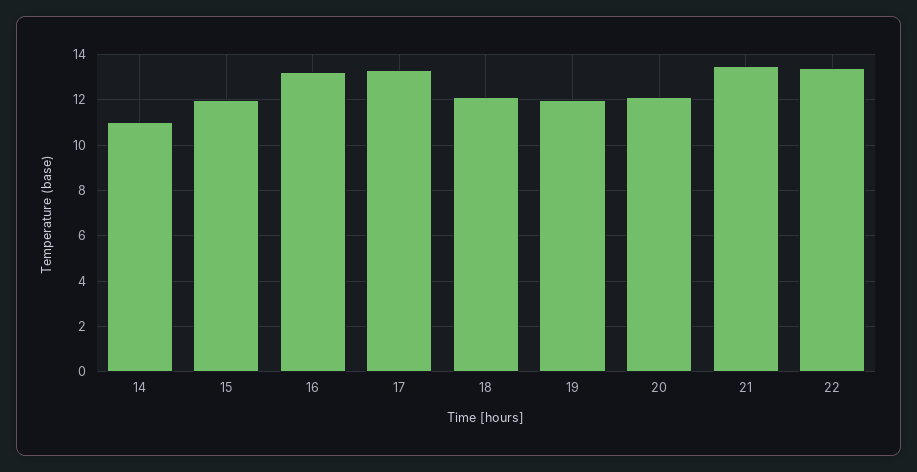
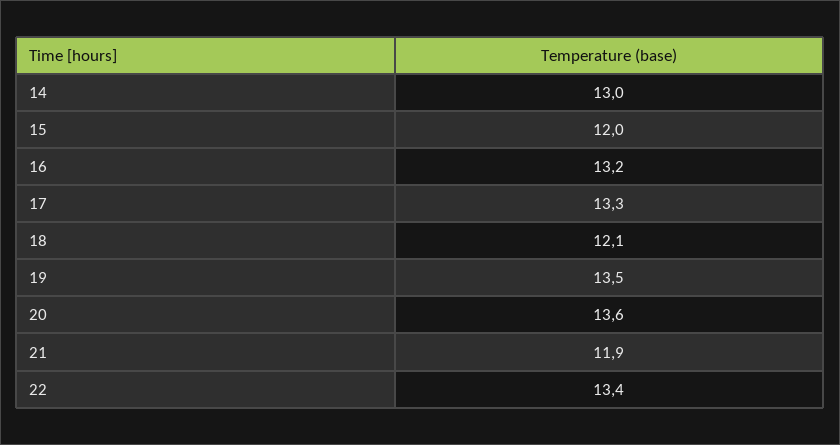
  {
-   "14": 11,
+   "14": 13,
    "15": 12,
    "16": 13.2,
    "17": 13.3,
    "18": 12.1,
-   "19": 12,
+   "19": 13.5,
-   "20": 12,
+   "20": 13.6,
-   "21": 13.5,
+   "21": 11.9,
    "22": 13.4
  }

